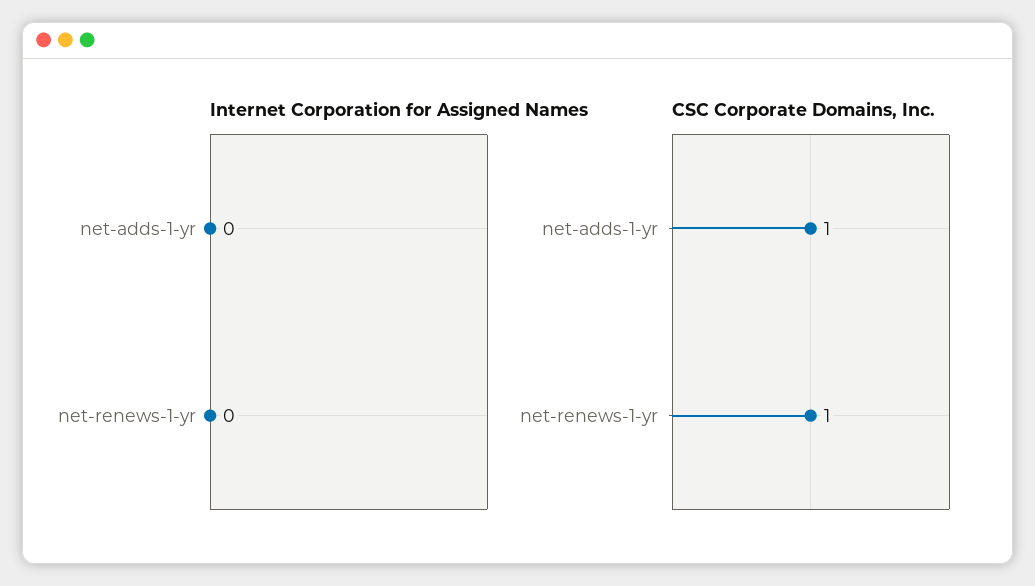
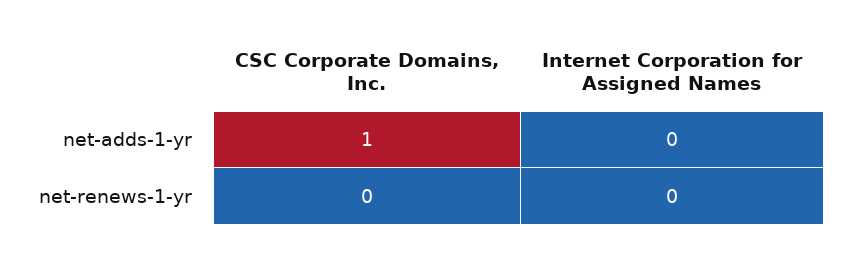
  {
    "Internet Corporation for Assigned Names": {
      "net-adds-1-yr": 0,
      "net-renews-1-yr": 0
    },
    "CSC Corporate Domains, Inc.": {
      "net-adds-1-yr": 1,
-     "net-renews-1-yr": 1
+     "net-renews-1-yr": 0
    }
  }

